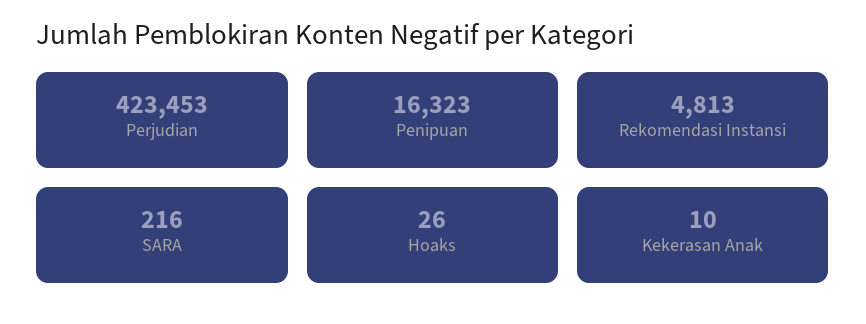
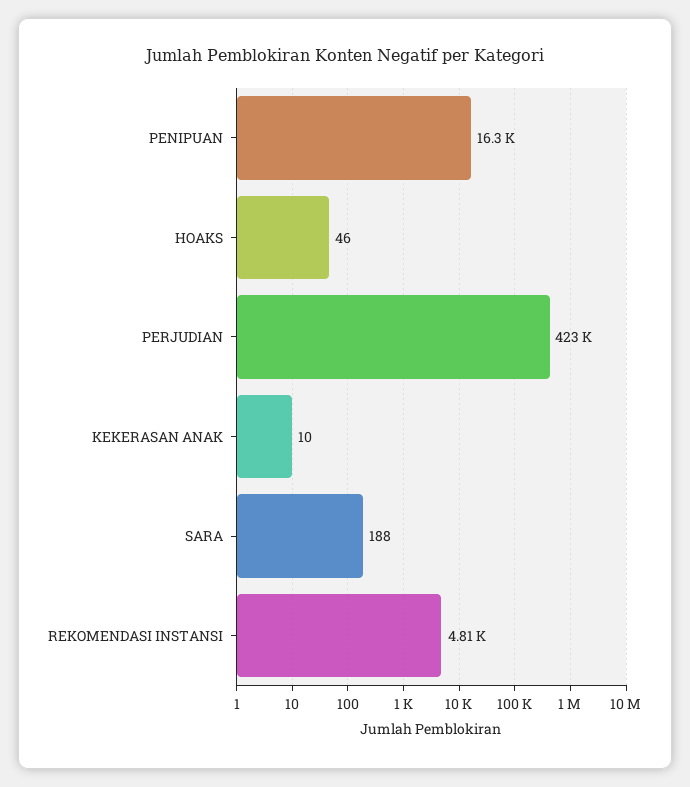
  {
    "Perjudian": 423453,
    "Penipuan": 16323,
    "Rekomendasi Instansi": 4813,
-   "SARA": 216,
+   "SARA": 188,
-   "Hoaks": 26,
+   "Hoaks": 46,
    "Kekerasan Anak": 10
  }

